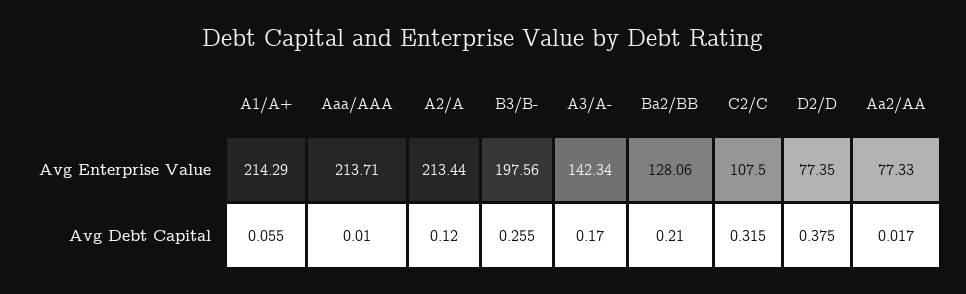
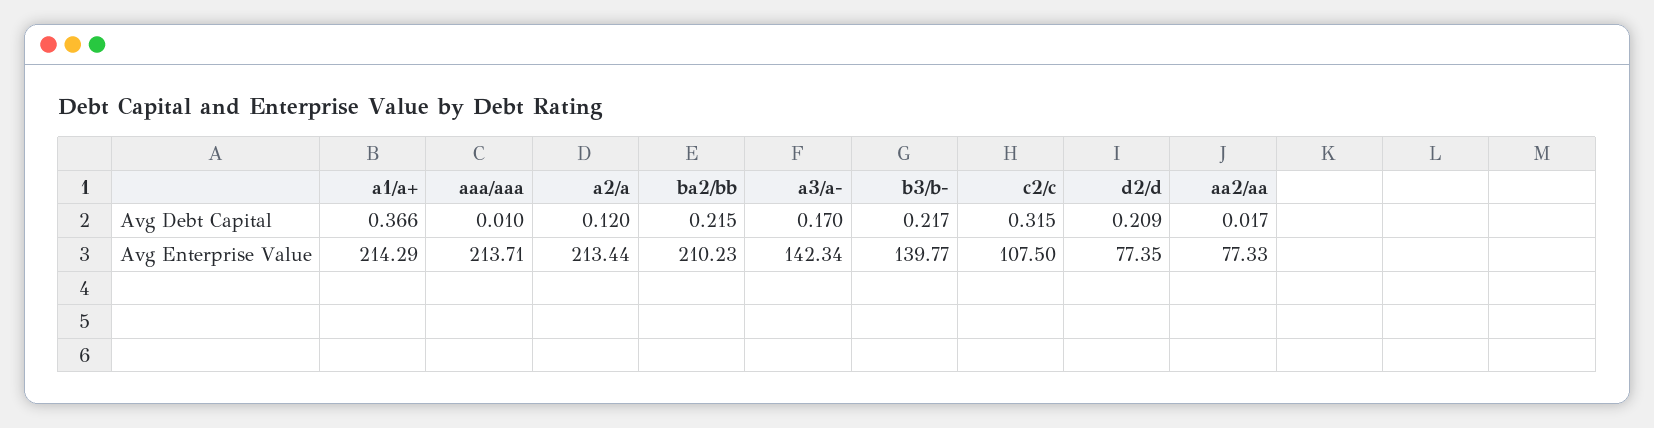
  {
    "A1/A+": {
      "Avg Enterprise Value": 214.29,
-     "Avg Debt Capital": 0.055
+     "Avg Debt Capital": 0.366
    },
    "Aaa/AAA": {
      "Avg Enterprise Value": 213.71,
      "Avg Debt Capital": 0.01
    },
    "A2/A": {
      "Avg Enterprise Value": 213.44,
      "Avg Debt Capital": 0.12
    },
    "B3/B-": {
-     "Avg Enterprise Value": 197.56,
+     "Avg Enterprise Value": 139.77,
-     "Avg Debt Capital": 0.255
+     "Avg Debt Capital": 0.217
    },
    "A3/A-": {
      "Avg Enterprise Value": 142.34,
      "Avg Debt Capital": 0.17
    },
    "Ba2/BB": {
-     "Avg Enterprise Value": 128.06,
+     "Avg Enterprise Value": 210.23,
-     "Avg Debt Capital": 0.21
+     "Avg Debt Capital": 0.215
    },
    "C2/C": {
      "Avg Enterprise Value": 107.5,
      "Avg Debt Capital": 0.315
    },
    "D2/D": {
      "Avg Enterprise Value": 77.35,
-     "Avg Debt Capital": 0.375
+     "Avg Debt Capital": 0.209
    },
    "Aa2/AA": {
      "Avg Enterprise Value": 77.33,
      "Avg Debt Capital": 0.017
    }
  }

